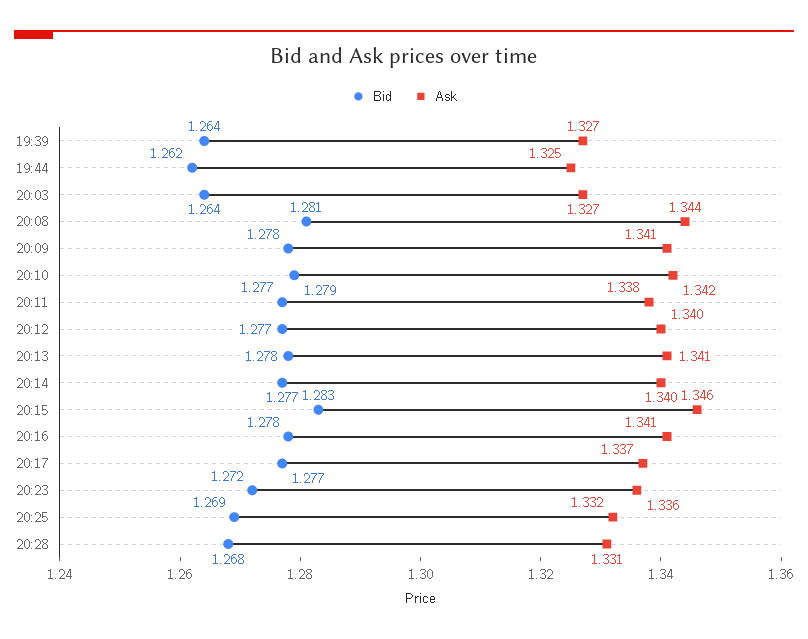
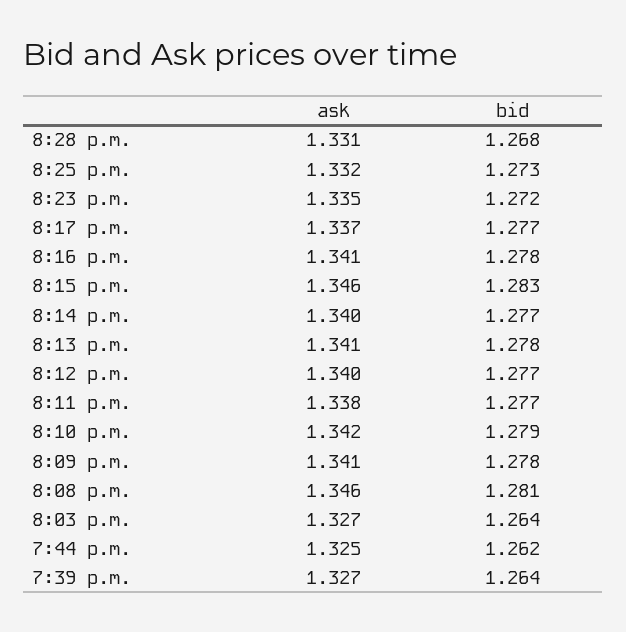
  {
    "Bid": {
      "19:39": 1.264,
      "19:44": 1.262,
      "20:03": 1.264,
      "20:08": 1.281,
      "20:09": 1.278,
      "20:10": 1.279,
      "20:11": 1.277,
      "20:12": 1.277,
      "20:13": 1.278,
      "20:14": 1.277,
      "20:15": 1.283,
      "20:16": 1.278,
      "20:17": 1.277,
      "20:23": 1.272,
-     "20:25": 1.269,
+     "20:25": 1.273,
      "20:28": 1.268
    },
    "Ask": {
      "19:39": 1.327,
      "19:44": 1.325,
      "20:03": 1.327,
-     "20:08": 1.344,
+     "20:08": 1.346,
      "20:09": 1.341,
      "20:10": 1.342,
      "20:11": 1.338,
      "20:12": 1.34,
      "20:13": 1.341,
      "20:14": 1.34,
      "20:15": 1.346,
      "20:16": 1.341,
      "20:17": 1.337,
-     "20:23": 1.336,
+     "20:23": 1.335,
      "20:25": 1.332,
      "20:28": 1.331
    }
  }

